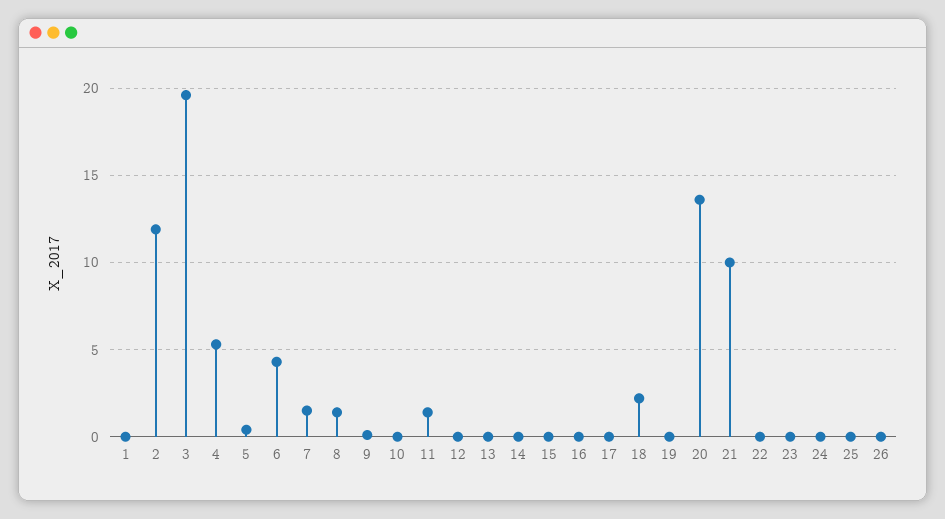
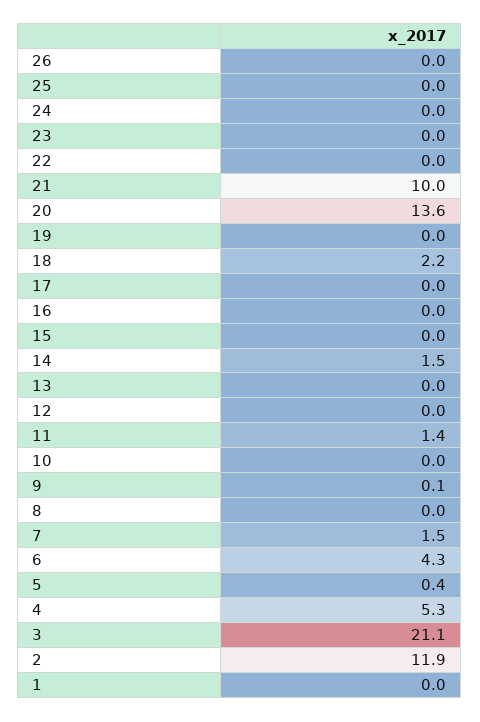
  {
    "1": 0,
    "2": 11.9,
-   "3": 19.5,
+   "3": 21.1,
    "4": 5.3,
    "5": 0.4,
    "6": 4.3,
    "7": 1.5,
-   "8": 1.5,
+   "8": 0,
    "9": 0.1,
    "10": 0,
    "11": 1.4,
    "12": 0,
    "13": 0,
-   "14": 0,
+   "14": 1.5,
    "15": 0,
    "16": 0,
    "17": 0,
    "18": 2.2,
    "19": 0,
    "20": 13.6,
    "21": 10,
    "22": 0,
    "23": 0,
    "24": 0,
    "25": 0,
    "26": 0
  }

